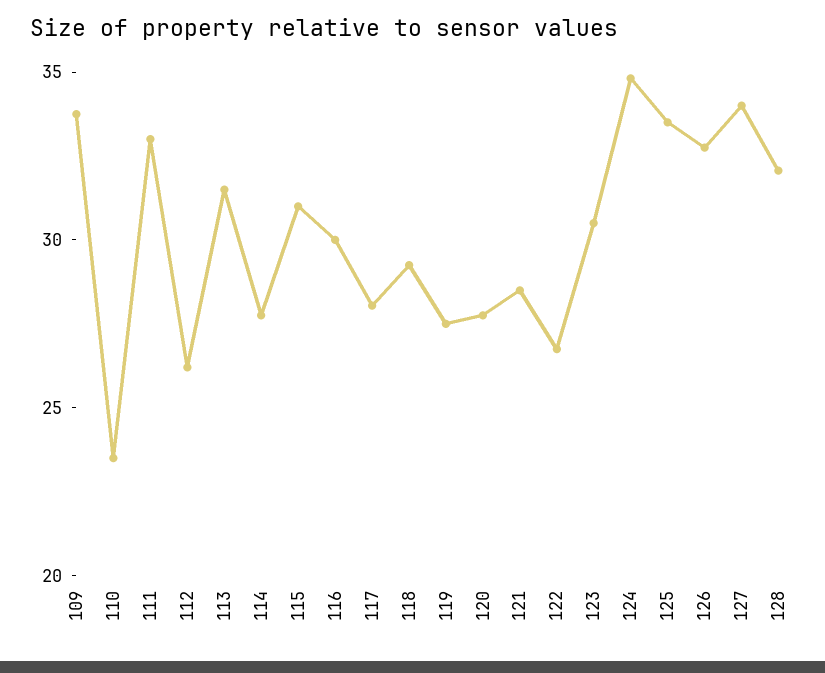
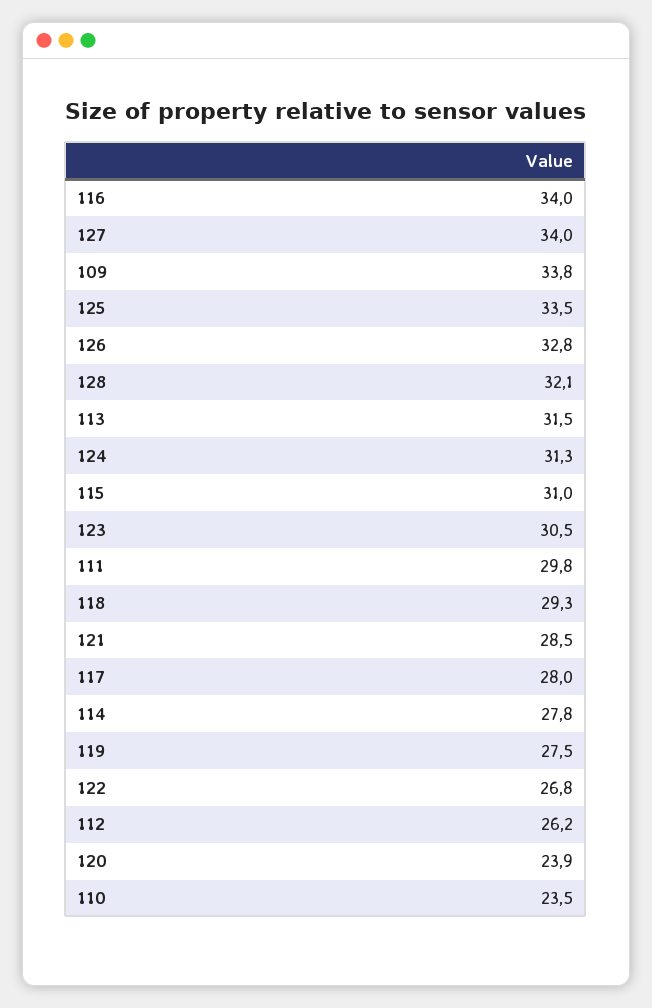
  {
    "109": 33.8,
    "110": 23.5,
-   "111": 33,
+   "111": 29.8,
    "112": 26.2,
    "113": 31.5,
    "114": 27.8,
    "115": 31,
-   "116": 30,
+   "116": 34,
    "117": 28,
    "118": 29.3,
    "119": 27.5,
-   "120": 28,
+   "120": 23.9,
    "121": 28.5,
    "122": 26.8,
    "123": 30.5,
-   "124": 35,
+   "124": 31.3,
    "125": 33.5,
    "126": 32.8,
    "127": 34,
    "128": 32.1
  }

